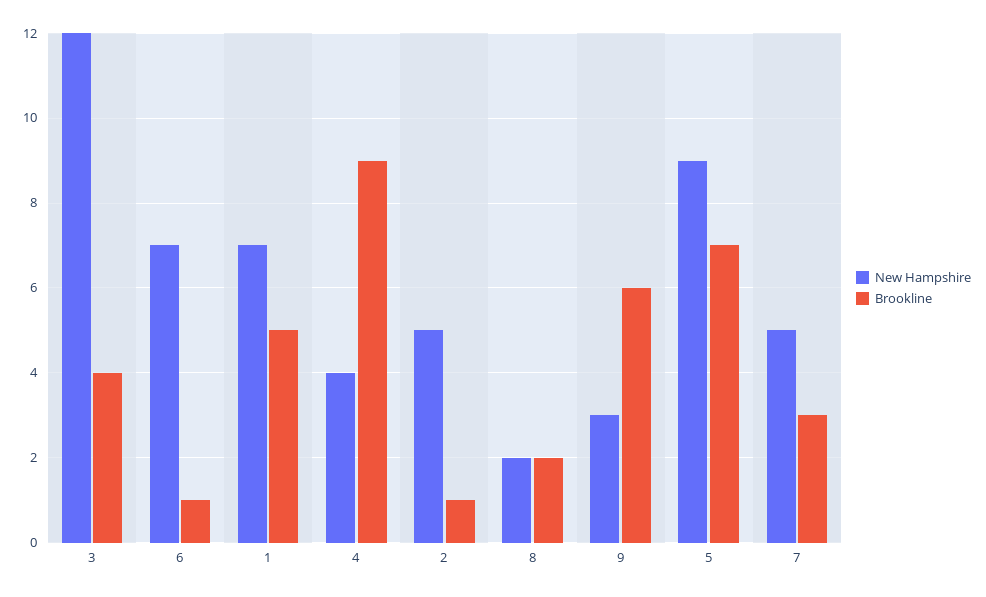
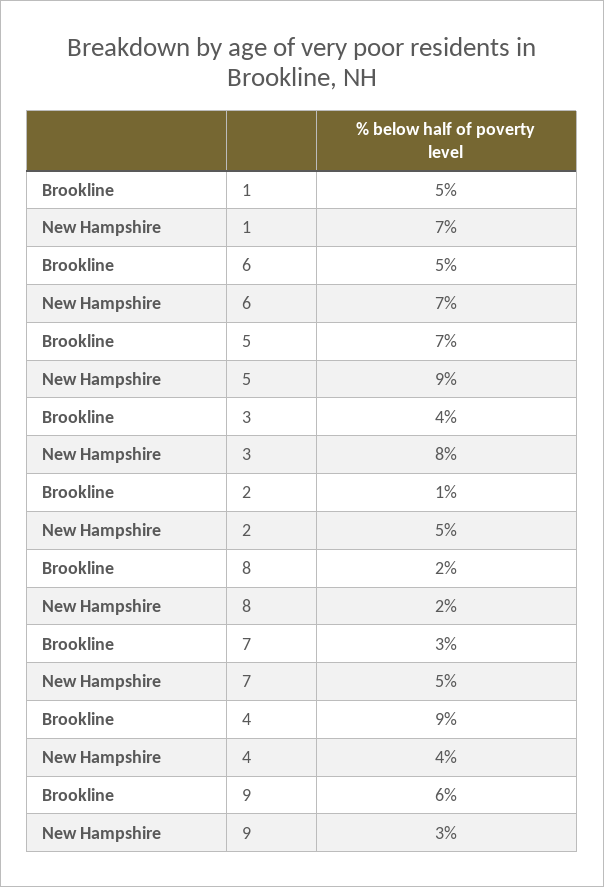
  {
    "New Hampshire": {
-     "3": 12,
+     "3": 8,
      "6": 7,
      "1": 7,
      "4": 4,
      "2": 5,
      "8": 2,
      "9": 3,
      "5": 9,
      "7": 5
    },
    "Brookline": {
      "3": 4,
-     "6": 1,
+     "6": 5,
      "1": 5,
      "4": 9,
      "2": 1,
      "8": 2,
      "9": 6,
      "5": 7,
      "7": 3
    }
  }

